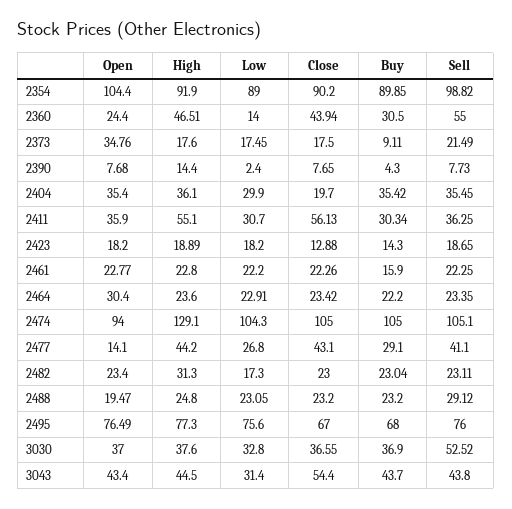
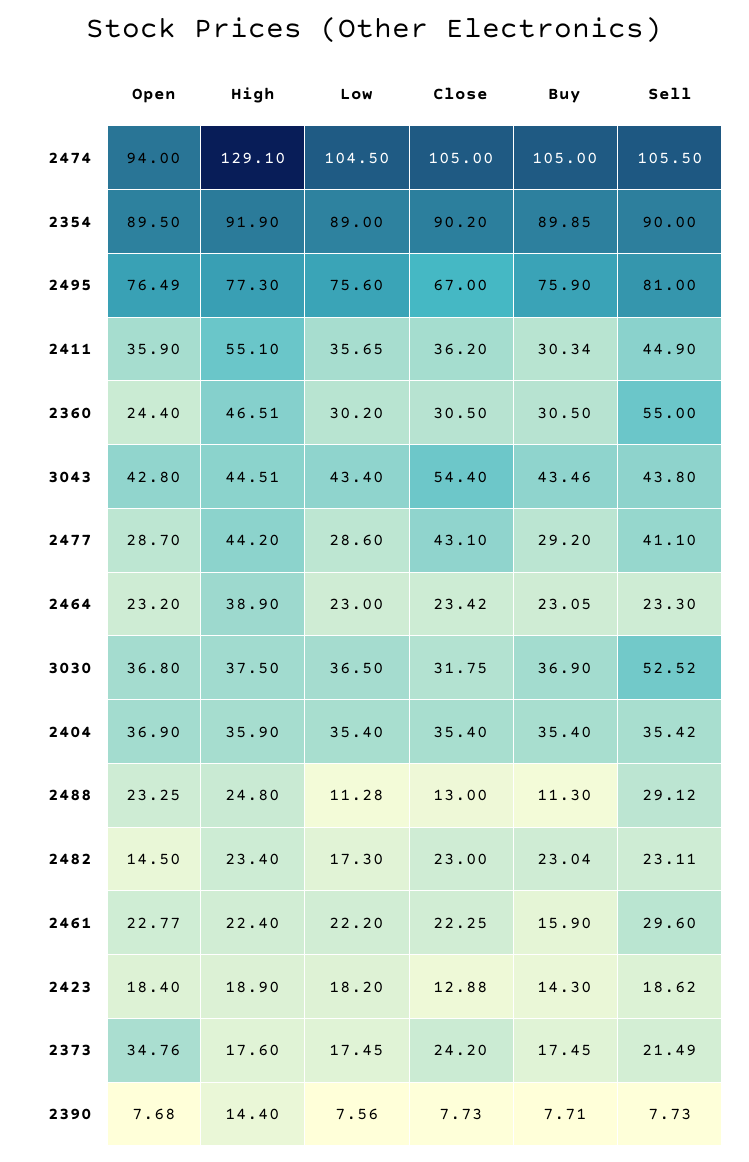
  {
    "Open": {
-     "2354": 104.4,
+     "2354": 89.5,
      "2360": 24.4,
      "2373": 34.76,
      "2390": 7.68,
-     "2404": 35.4,
+     "2404": 36.9,
      "2411": 35.9,
-     "2423": 18.2,
+     "2423": 18.4,
      "2461": 22.77,
-     "2464": 30.4,
+     "2464": 23.2,
      "2474": 94,
-     "2477": 14.1,
+     "2477": 28.7,
-     "2482": 23.4,
+     "2482": 14.5,
-     "2488": 19.47,
+     "2488": 23.25,
      "2495": 76.49,
-     "3030": 37,
+     "3030": 36.8,
-     "3043": 43.4
+     "3043": 42.8
    },
    "High": {
      "2354": 91.9,
      "2360": 46.51,
      "2373": 17.6,
      "2390": 14.4,
-     "2404": 36.1,
+     "2404": 35.9,
      "2411": 55.1,
-     "2423": 18.89,
+     "2423": 18.9,
-     "2461": 22.8,
+     "2461": 22.4,
-     "2464": 23.6,
+     "2464": 38.9,
      "2474": 129.1,
      "2477": 44.2,
-     "2482": 31.3,
+     "2482": 23.4,
      "2488": 24.8,
      "2495": 77.3,
-     "3030": 37.6,
+     "3030": 37.5,
-     "3043": 44.5
+     "3043": 44.51
    },
    "Low": {
      "2354": 89,
-     "2360": 14,
+     "2360": 30.2,
      "2373": 17.45,
-     "2390": 2.4,
+     "2390": 7.56,
-     "2404": 29.9,
+     "2404": 35.4,
-     "2411": 30.7,
+     "2411": 35.65,
      "2423": 18.2,
      "2461": 22.2,
-     "2464": 22.91,
+     "2464": 23,
-     "2474": 104.3,
+     "2474": 104.5,
-     "2477": 26.8,
+     "2477": 28.6,
      "2482": 17.3,
-     "2488": 23.05,
+     "2488": 11.28,
      "2495": 75.6,
-     "3030": 32.8,
+     "3030": 36.5,
-     "3043": 31.4
+     "3043": 43.4
    },
    "Close": {
      "2354": 90.2,
-     "2360": 43.94,
+     "2360": 30.5,
-     "2373": 17.5,
+     "2373": 24.2,
-     "2390": 7.65,
+     "2390": 7.73,
-     "2404": 19.7,
+     "2404": 35.4,
-     "2411": 56.13,
+     "2411": 36.2,
      "2423": 12.88,
-     "2461": 22.26,
+     "2461": 22.25,
      "2464": 23.42,
      "2474": 105,
      "2477": 43.1,
      "2482": 23,
-     "2488": 23.2,
+     "2488": 13,
      "2495": 67,
-     "3030": 36.55,
+     "3030": 31.75,
      "3043": 54.4
    },
    "Buy": {
      "2354": 89.85,
      "2360": 30.5,
-     "2373": 9.11,
+     "2373": 17.45,
-     "2390": 4.3,
+     "2390": 7.71,
-     "2404": 35.42,
+     "2404": 35.4,
      "2411": 30.34,
      "2423": 14.3,
      "2461": 15.9,
-     "2464": 22.2,
+     "2464": 23.05,
      "2474": 105,
-     "2477": 29.1,
+     "2477": 29.2,
      "2482": 23.04,
-     "2488": 23.2,
+     "2488": 11.3,
-     "2495": 68,
+     "2495": 75.9,
      "3030": 36.9,
-     "3043": 43.7
+     "3043": 43.46
    },
    "Sell": {
-     "2354": 98.82,
+     "2354": 90,
      "2360": 55,
      "2373": 21.49,
      "2390": 7.73,
-     "2404": 35.45,
+     "2404": 35.42,
-     "2411": 36.25,
+     "2411": 44.9,
-     "2423": 18.65,
+     "2423": 18.62,
-     "2461": 22.25,
+     "2461": 29.6,
-     "2464": 23.35,
+     "2464": 23.3,
-     "2474": 105.1,
+     "2474": 105.5,
      "2477": 41.1,
      "2482": 23.11,
      "2488": 29.12,
-     "2495": 76,
+     "2495": 81,
      "3030": 52.52,
      "3043": 43.8
    }
  }

